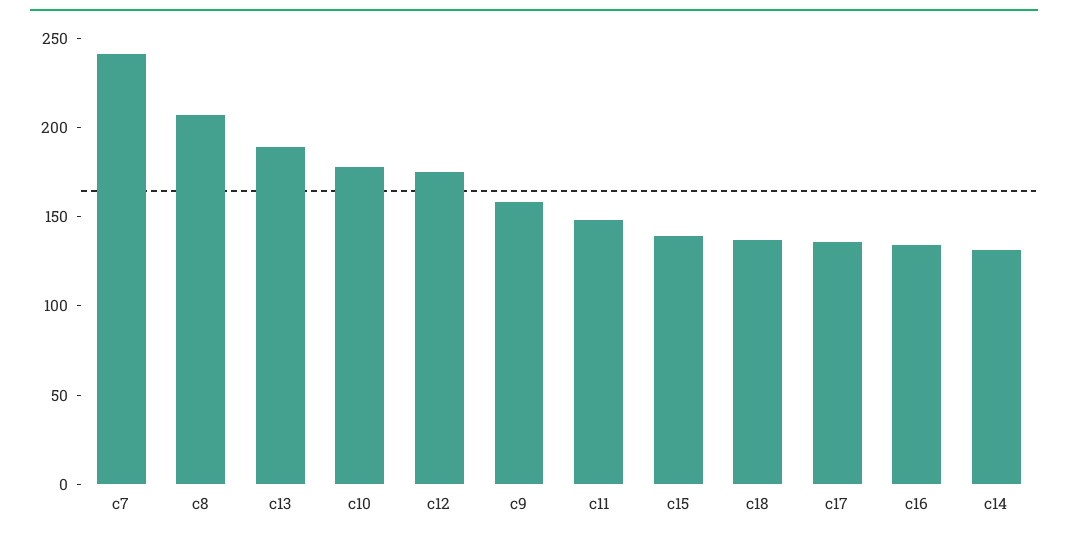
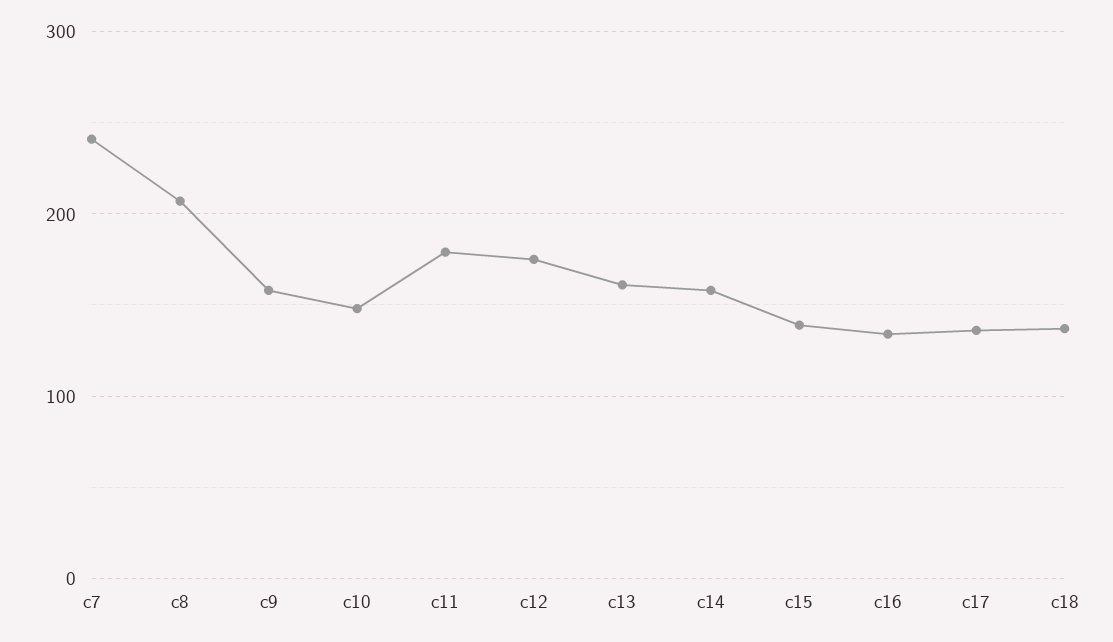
  {
    "c7": 240,
    "c8": 210,
-   "c13": 190,
+   "c13": 160,
-   "c10": 180,
+   "c10": 150,
    "c12": 180,
    "c9": 160,
-   "c11": 150,
+   "c11": 180,
    "c15": 140,
    "c18": 140,
    "c17": 140,
    "c16": 130,
-   "c14": 130
+   "c14": 160
  }

